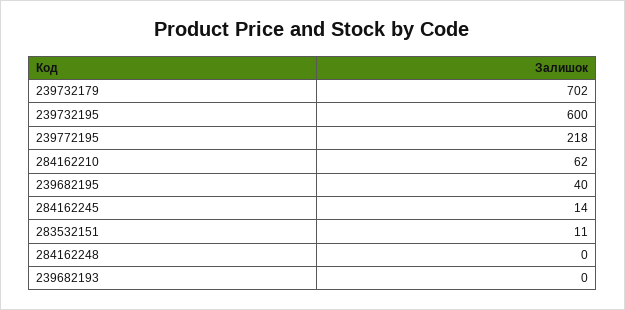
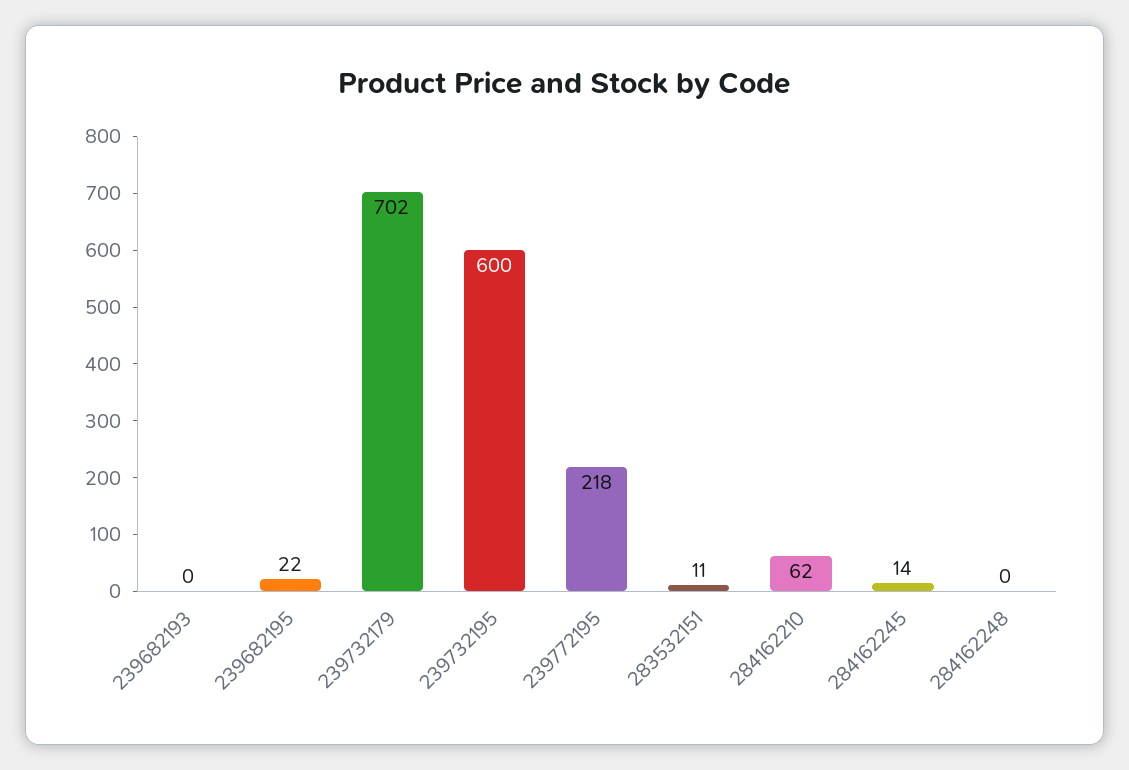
  {
    "239732179": 702,
    "239732195": 600,
    "239772195": 218,
    "284162210": 62,
-   "239682195": 40,
+   "239682195": 22,
    "284162245": 14,
    "283532151": 11,
    "284162248": 0,
    "239682193": 0
  }

